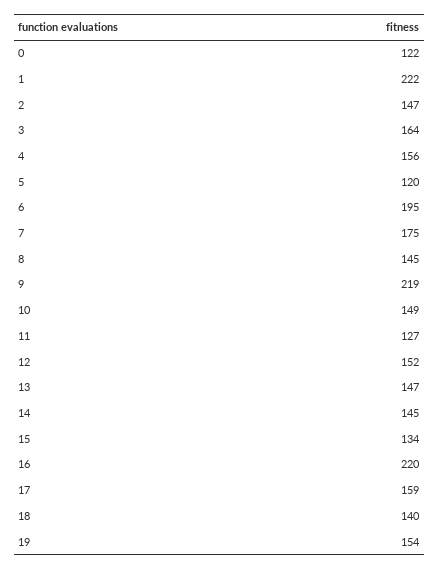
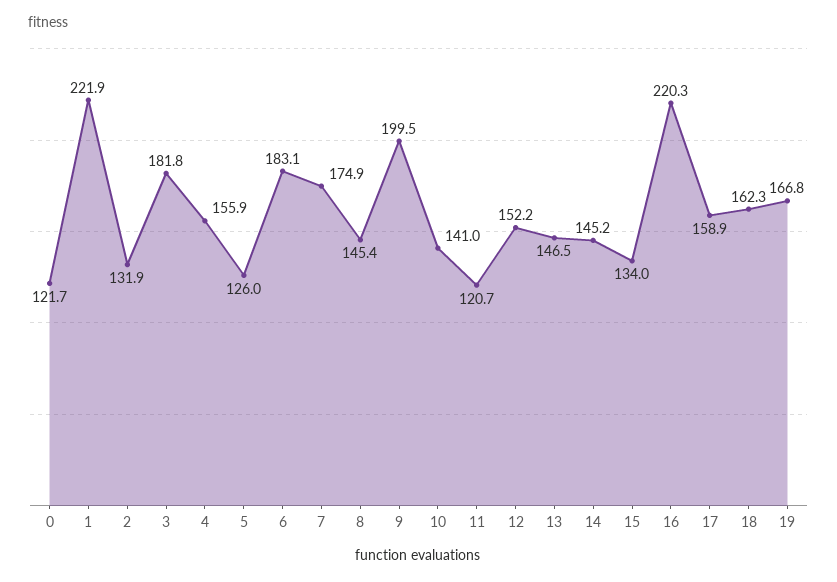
  {
    "0": 121.7,
    "1": 221.9,
-   "2": 147,
+   "2": 131.9,
-   "3": 164,
+   "3": 181.8,
    "4": 155.9,
-   "5": 120,
+   "5": 126,
-   "6": 195,
+   "6": 183.1,
    "7": 174.9,
    "8": 145.4,
-   "9": 219,
+   "9": 199.5,
-   "10": 149,
+   "10": 141,
-   "11": 127,
+   "11": 120.7,
    "12": 152.2,
    "13": 146.5,
    "14": 145.2,
    "15": 134,
    "16": 220.3,
    "17": 158.9,
-   "18": 140,
+   "18": 162.3,
-   "19": 154
+   "19": 166.8
  }

